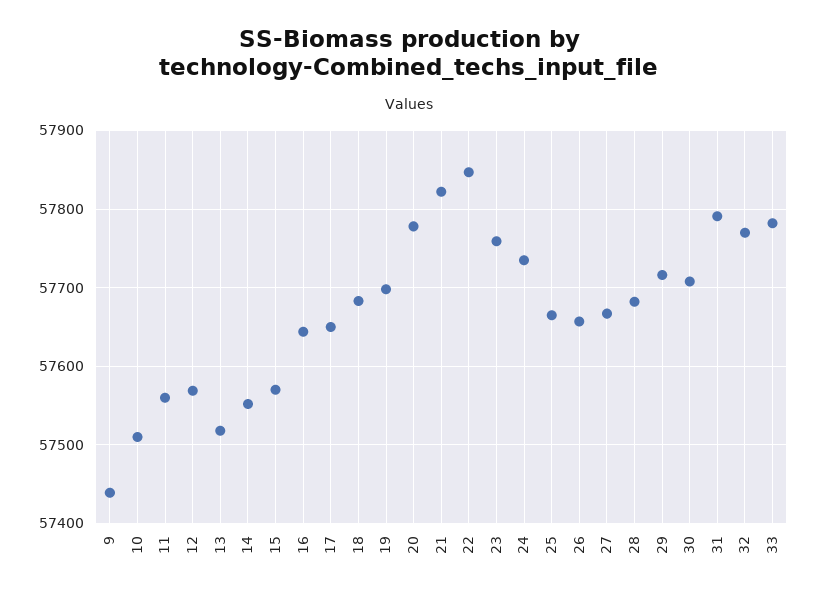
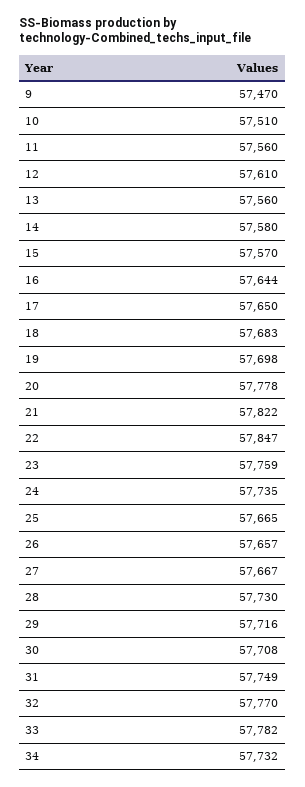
  {
-   "9": 57440,
+   "9": 57470,
    "10": 57510,
    "11": 57560,
-   "12": 57570,
+   "12": 57610,
-   "13": 57520,
+   "13": 57560,
-   "14": 57550,
+   "14": 57580,
    "15": 57570,
    "16": 57644,
    "17": 57650,
    "18": 57683,
    "19": 57698,
    "20": 57778,
    "21": 57822,
    "22": 57847,
    "23": 57759,
    "24": 57735,
    "25": 57665,
    "26": 57657,
    "27": 57667,
-   "28": 57680,
+   "28": 57730,
    "29": 57716,
    "30": 57708,
-   "31": 57790,
+   "31": 57749,
    "32": 57770,
-   "33": 57782
+   "33": 57782,
+   "34": 57732
  }

